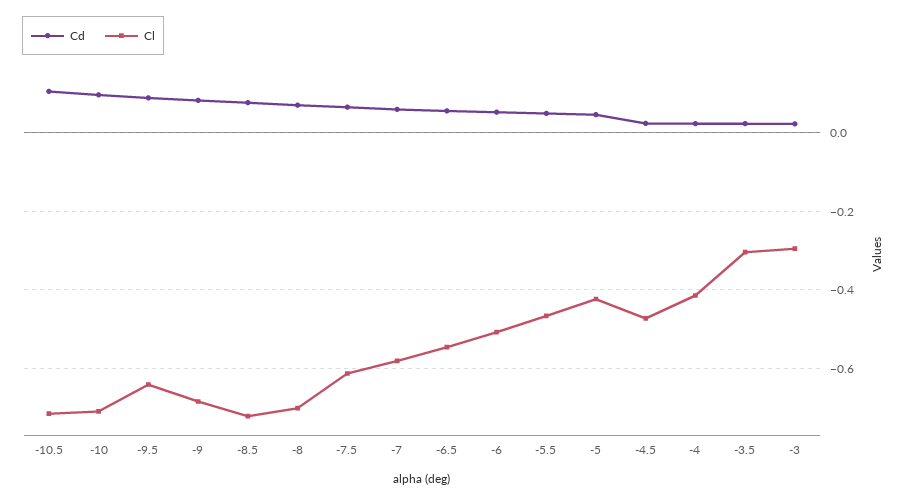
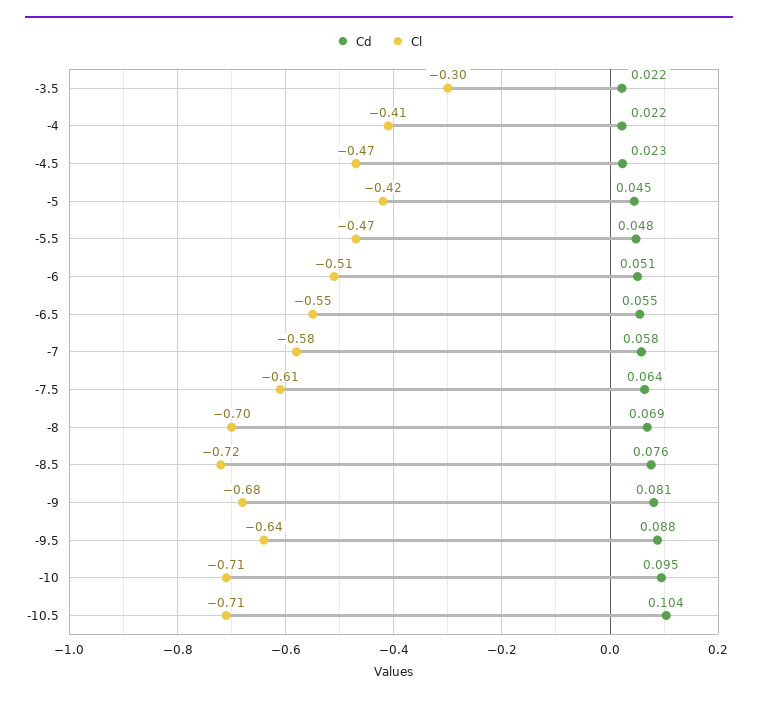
  {
    "Cd": {
      "-10.5": 0.104,
      "-10": 0.095,
      "-9.5": 0.088,
      "-9": 0.081,
      "-8.5": 0.076,
      "-8": 0.069,
      "-7.5": 0.064,
      "-7": 0.058,
      "-6.5": 0.055,
      "-6": 0.051,
      "-5.5": 0.048,
      "-5": 0.045,
      "-4.5": 0.023,
      "-4": 0.022,
-     "-3.5": 0.022,
+     "-3.5": 0.022
-     "-3": 0.02
    },
    "Cl": {
      "-10.5": -0.71,
      "-10": -0.71,
      "-9.5": -0.64,
      "-9": -0.68,
      "-8.5": -0.72,
      "-8": -0.7,
      "-7.5": -0.61,
      "-7": -0.58,
      "-6.5": -0.55,
      "-6": -0.51,
      "-5.5": -0.47,
      "-5": -0.42,
      "-4.5": -0.47,
      "-4": -0.41,
-     "-3.5": -0.3,
+     "-3.5": -0.3
-     "-3": -0.3
    }
  }

